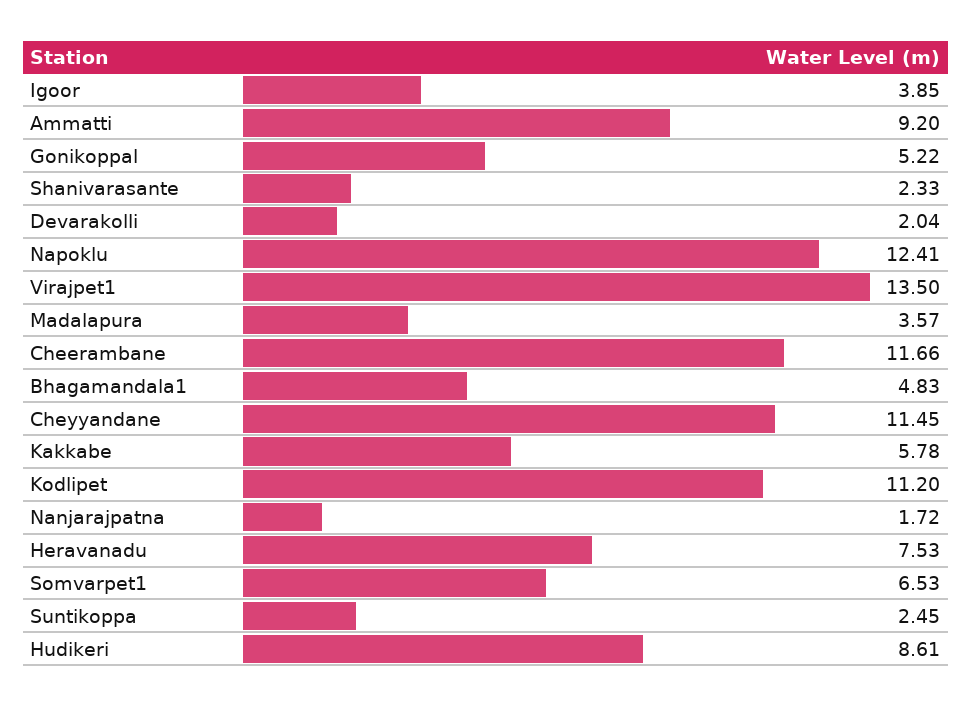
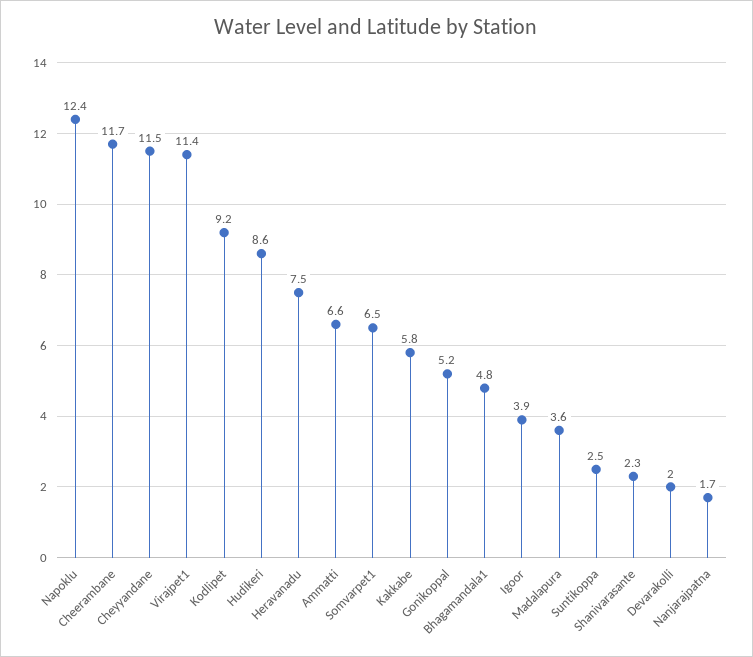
  {
    "Igoor": 3.85,
-   "Ammatti": 9.2,
+   "Ammatti": 6.6,
    "Gonikoppal": 5.22,
    "Shanivarasante": 2.33,
    "Devarakolli": 2.04,
    "Napoklu": 12.41,
-   "Virajpet1": 13.5,
+   "Virajpet1": 11.4,
    "Madalapura": 3.57,
    "Cheerambane": 11.66,
    "Bhagamandala1": 4.83,
    "Cheyyandane": 11.45,
    "Kakkabe": 5.78,
-   "Kodlipet": 11.2,
+   "Kodlipet": 9.2,
    "Nanjarajpatna": 1.72,
    "Heravanadu": 7.53,
    "Somvarpet1": 6.53,
    "Suntikoppa": 2.45,
    "Hudikeri": 8.61
  }

